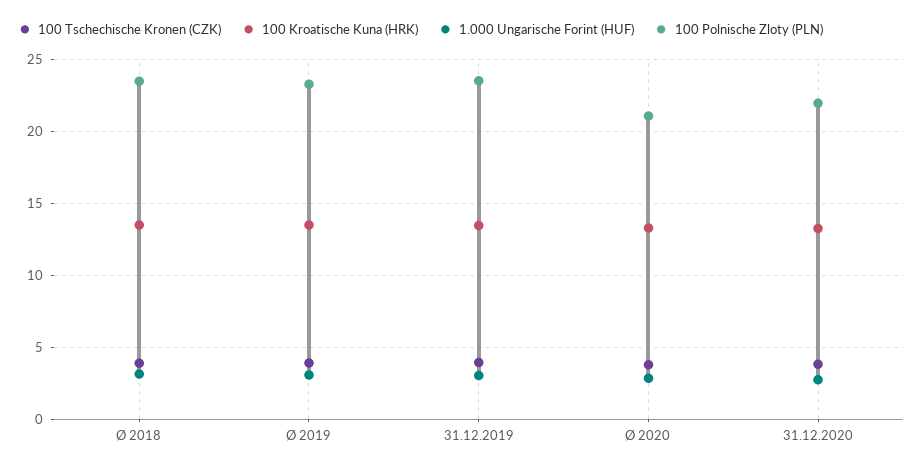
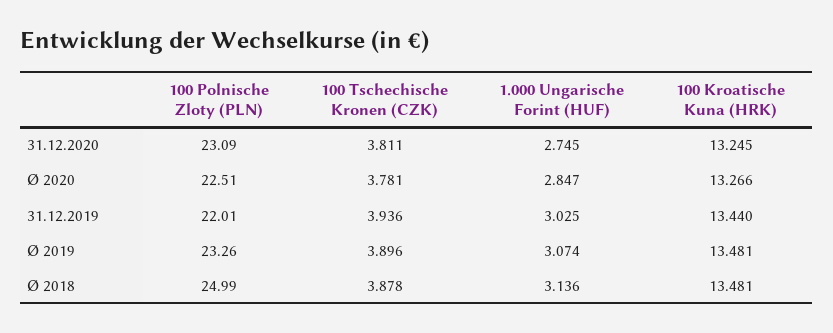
  {
    "100 Tschechische Kronen (CZK)": {
      "Ø 2018": 3.878,
      "Ø 2019": 3.896,
      "31.12.2019": 3.936,
      "Ø 2020": 3.781,
      "31.12.2020": 3.811
    },
    "100 Kroatische Kuna (HRK)": {
      "Ø 2018": 13.481,
      "Ø 2019": 13.481,
      "31.12.2019": 13.44,
      "Ø 2020": 13.266,
      "31.12.2020": 13.245
    },
    "1.000 Ungarische Forint (HUF)": {
      "Ø 2018": 3.136,
      "Ø 2019": 3.074,
      "31.12.2019": 3.025,
      "Ø 2020": 2.847,
      "31.12.2020": 2.745
    },
    "100 Polnische Zloty (PLN)": {
-     "Ø 2018": 23.5,
+     "Ø 2018": 24.99,
      "Ø 2019": 23.26,
-     "31.12.2019": 23.5,
+     "31.12.2019": 22.01,
-     "Ø 2020": 21,
+     "Ø 2020": 22.51,
-     "31.12.2020": 22
+     "31.12.2020": 23.09
    }
  }

